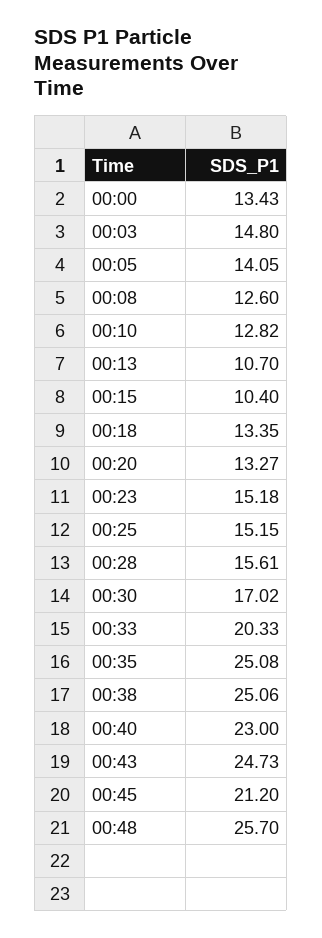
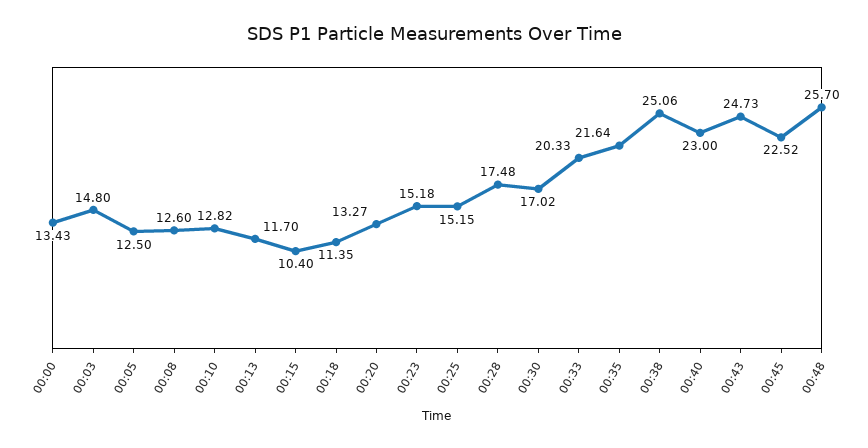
  {
    "00:00": 13.43,
    "00:03": 14.8,
-   "00:05": 14.05,
+   "00:05": 12.5,
    "00:08": 12.6,
    "00:10": 12.82,
-   "00:13": 10.7,
+   "00:13": 11.7,
    "00:15": 10.4,
-   "00:18": 13.35,
+   "00:18": 11.35,
    "00:20": 13.27,
    "00:23": 15.18,
    "00:25": 15.15,
-   "00:28": 15.61,
+   "00:28": 17.48,
    "00:30": 17.02,
    "00:33": 20.33,
-   "00:35": 25.08,
+   "00:35": 21.64,
    "00:38": 25.06,
    "00:40": 23,
    "00:43": 24.73,
-   "00:45": 21.2,
+   "00:45": 22.52,
    "00:48": 25.7
  }

